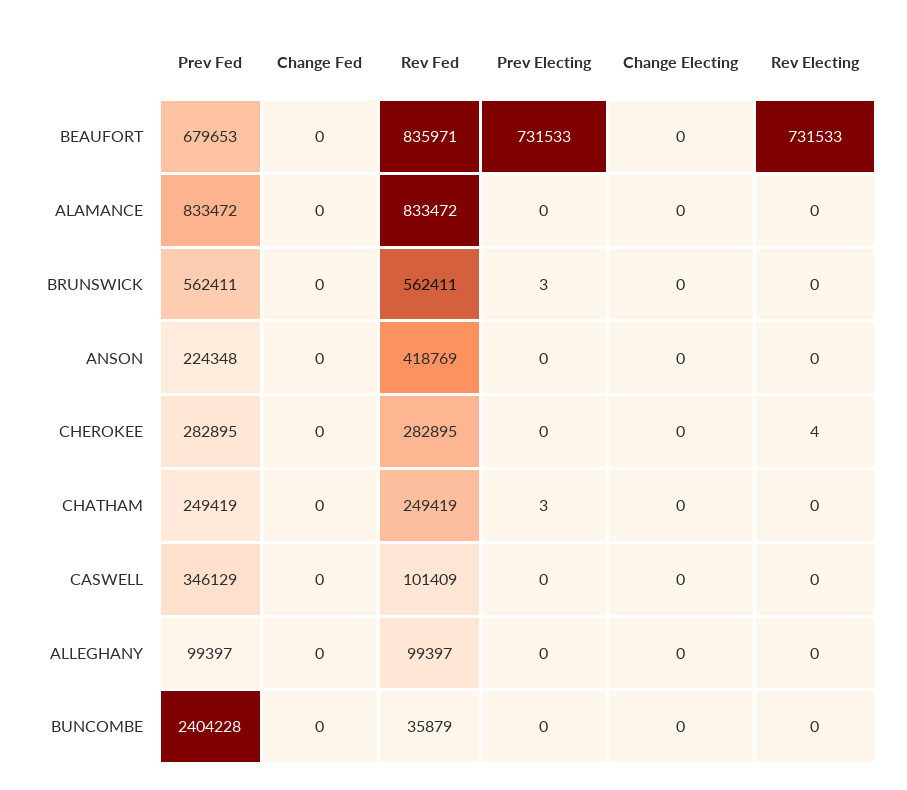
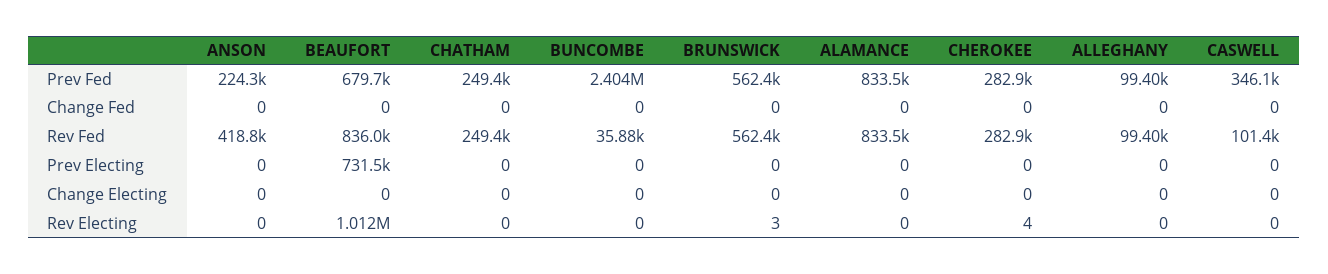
  {
    "Prev Fed": {
      "BEAUFORT": 679653,
      "ALAMANCE": 833472,
      "BRUNSWICK": 562411,
      "ANSON": 224348,
      "CHEROKEE": 282895,
      "CHATHAM": 249419,
      "CASWELL": 346129,
      "ALLEGHANY": 99397,
      "BUNCOMBE": 2404228
    },
    "Change Fed": {
      "BEAUFORT": 0,
      "ALAMANCE": 0,
      "BRUNSWICK": 0,
      "ANSON": 0,
      "CHEROKEE": 0,
      "CHATHAM": 0,
      "CASWELL": 0,
      "ALLEGHANY": 0,
      "BUNCOMBE": 0
    },
    "Rev Fed": {
      "BEAUFORT": 835971,
      "ALAMANCE": 833472,
      "BRUNSWICK": 562411,
      "ANSON": 418769,
      "CHEROKEE": 282895,
      "CHATHAM": 249419,
      "CASWELL": 101409,
      "ALLEGHANY": 99397,
      "BUNCOMBE": 35879
    },
    "Prev Electing": {
      "BEAUFORT": 731533,
      "ALAMANCE": 0,
-     "BRUNSWICK": 3,
+     "BRUNSWICK": 0,
      "ANSON": 0,
      "CHEROKEE": 0,
-     "CHATHAM": 3,
+     "CHATHAM": 0,
      "CASWELL": 0,
      "ALLEGHANY": 0,
      "BUNCOMBE": 0
    },
    "Change Electing": {
      "BEAUFORT": 0,
      "ALAMANCE": 0,
      "BRUNSWICK": 0,
      "ANSON": 0,
      "CHEROKEE": 0,
      "CHATHAM": 0,
      "CASWELL": 0,
      "ALLEGHANY": 0,
      "BUNCOMBE": 0
    },
    "Rev Electing": {
-     "BEAUFORT": 731533,
+     "BEAUFORT": 1012000,
      "ALAMANCE": 0,
-     "BRUNSWICK": 0,
+     "BRUNSWICK": 3,
      "ANSON": 0,
      "CHEROKEE": 4,
      "CHATHAM": 0,
      "CASWELL": 0,
      "ALLEGHANY": 0,
      "BUNCOMBE": 0
    }
  }

